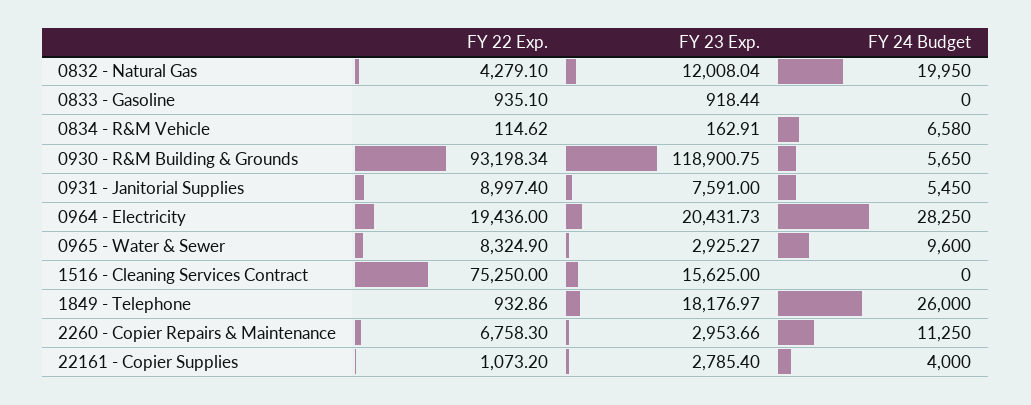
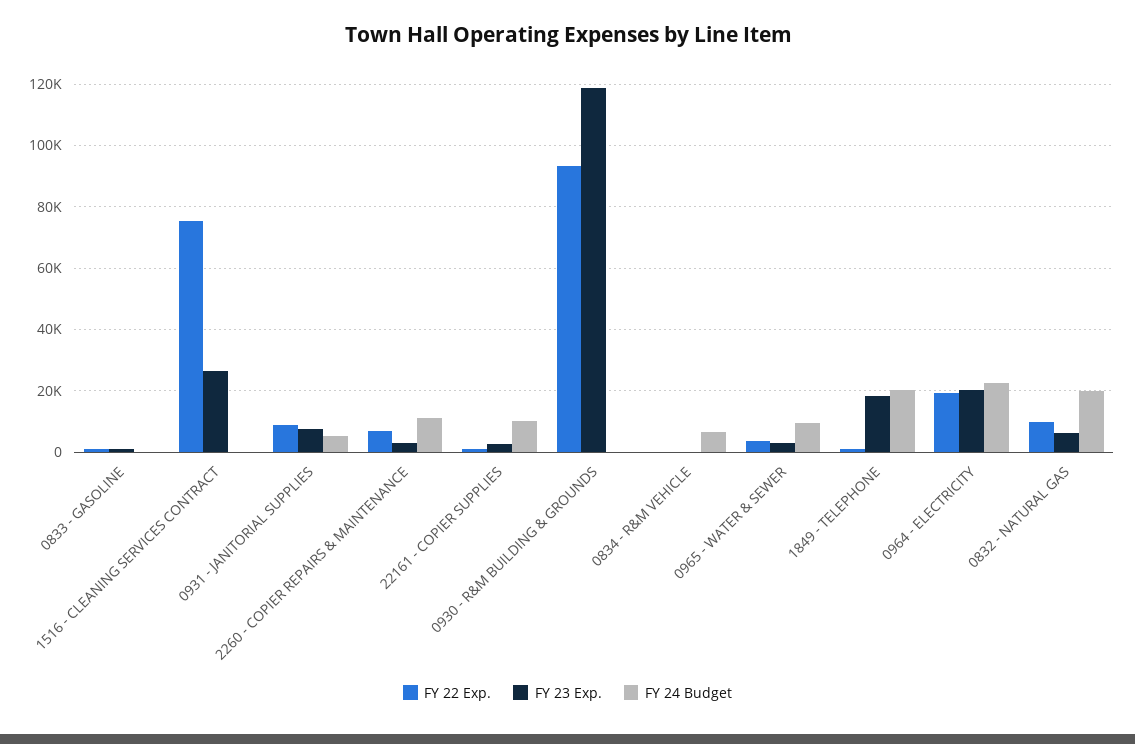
  {
    "FY 22 Exp.": {
-     "0832 - Natural Gas": 4279.1,
+     "0832 - Natural Gas": 10000,
      "0833 - Gasoline": 935.1,
      "0834 - R&M Vehicle": 114.62,
      "0930 - R&M Building & Grounds": 93198.34,
      "0931 - Janitorial Supplies": 8997.4,
      "0964 - Electricity": 19436,
-     "0965 - Water & Sewer": 8324.9,
+     "0965 - Water & Sewer": 4000,
      "1516 - Cleaning Services Contract": 75250,
      "1849 - Telephone": 932.86,
      "2260 - Copier Repairs & Maintenance": 6758.3,
      "22161 - Copier Supplies": 1073.2
    },
    "FY 23 Exp.": {
-     "0832 - Natural Gas": 12008.04,
+     "0832 - Natural Gas": 6000,
      "0833 - Gasoline": 918.44,
      "0834 - R&M Vehicle": 162.91,
      "0930 - R&M Building & Grounds": 118900.75,
      "0931 - Janitorial Supplies": 7591,
      "0964 - Electricity": 20431.73,
      "0965 - Water & Sewer": 2925.27,
-     "1516 - Cleaning Services Contract": 15625,
+     "1516 - Cleaning Services Contract": 26000,
      "1849 - Telephone": 18176.97,
      "2260 - Copier Repairs & Maintenance": 2953.66,
      "22161 - Copier Supplies": 2785.4
    },
    "FY 24 Budget": {
      "0832 - Natural Gas": 19950,
      "0833 - Gasoline": 0,
      "0834 - R&M Vehicle": 6580,
-     "0930 - R&M Building & Grounds": 5650,
+     "0930 - R&M Building & Grounds": 0,
      "0931 - Janitorial Supplies": 5450,
-     "0964 - Electricity": 28250,
+     "0964 - Electricity": 22000,
      "0965 - Water & Sewer": 9600,
      "1516 - Cleaning Services Contract": 0,
-     "1849 - Telephone": 26000,
+     "1849 - Telephone": 20000,
      "2260 - Copier Repairs & Maintenance": 11250,
-     "22161 - Copier Supplies": 4000
+     "22161 - Copier Supplies": 10000
    }
  }

